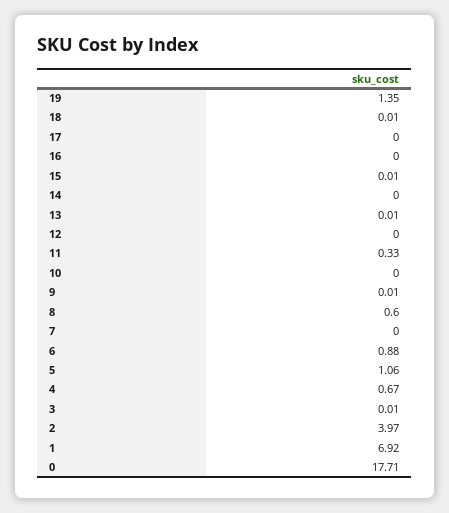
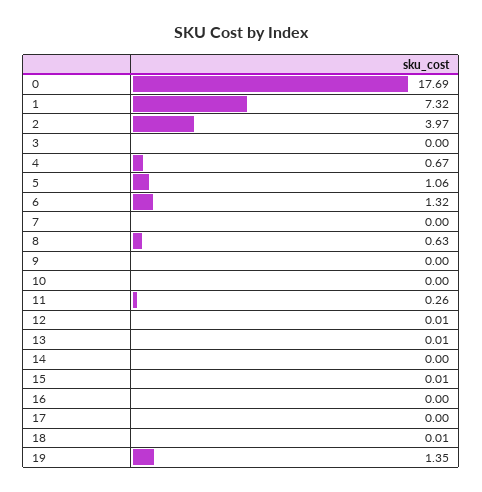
  {
    "19": 1.35,
    "18": 0.01,
    "17": 0,
    "16": 0,
    "15": 0.01,
    "14": 0,
    "13": 0.01,
-   "12": 0,
+   "12": 0.01,
-   "11": 0.33,
+   "11": 0.26,
    "10": 0,
-   "9": 0.01,
+   "9": 0,
-   "8": 0.6,
+   "8": 0.63,
    "7": 0,
-   "6": 0.88,
+   "6": 1.32,
    "5": 1.06,
    "4": 0.67,
-   "3": 0.01,
+   "3": 0,
    "2": 3.97,
-   "1": 6.92,
+   "1": 7.32,
-   "0": 17.71
+   "0": 17.69
  }

